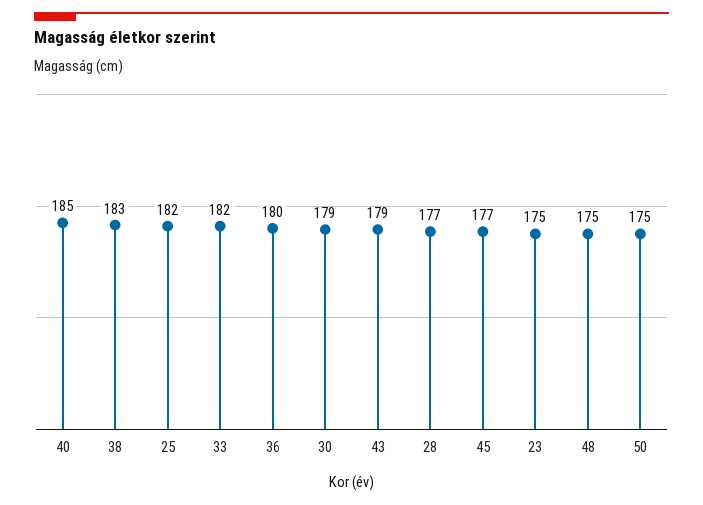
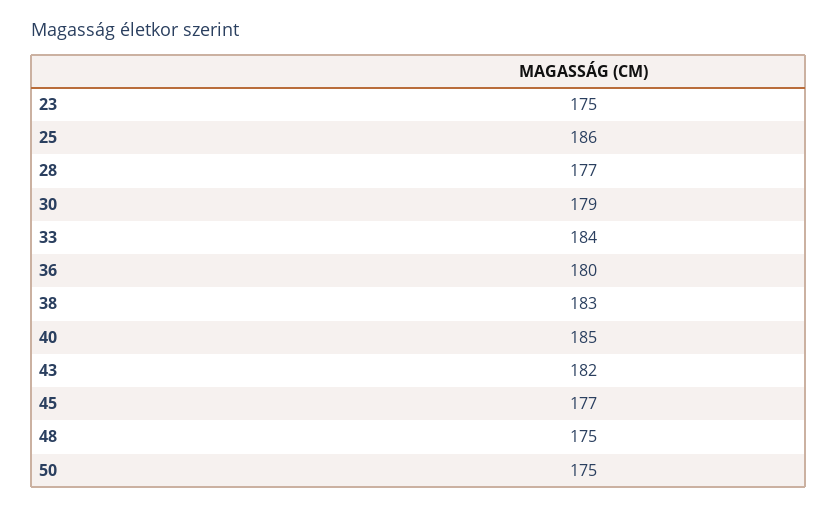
  {
    "40": 185,
    "38": 183,
-   "25": 182,
+   "25": 186,
-   "33": 182,
+   "33": 184,
    "36": 180,
    "30": 179,
-   "43": 179,
+   "43": 182,
    "28": 177,
    "45": 177,
    "23": 175,
    "48": 175,
    "50": 175
  }

